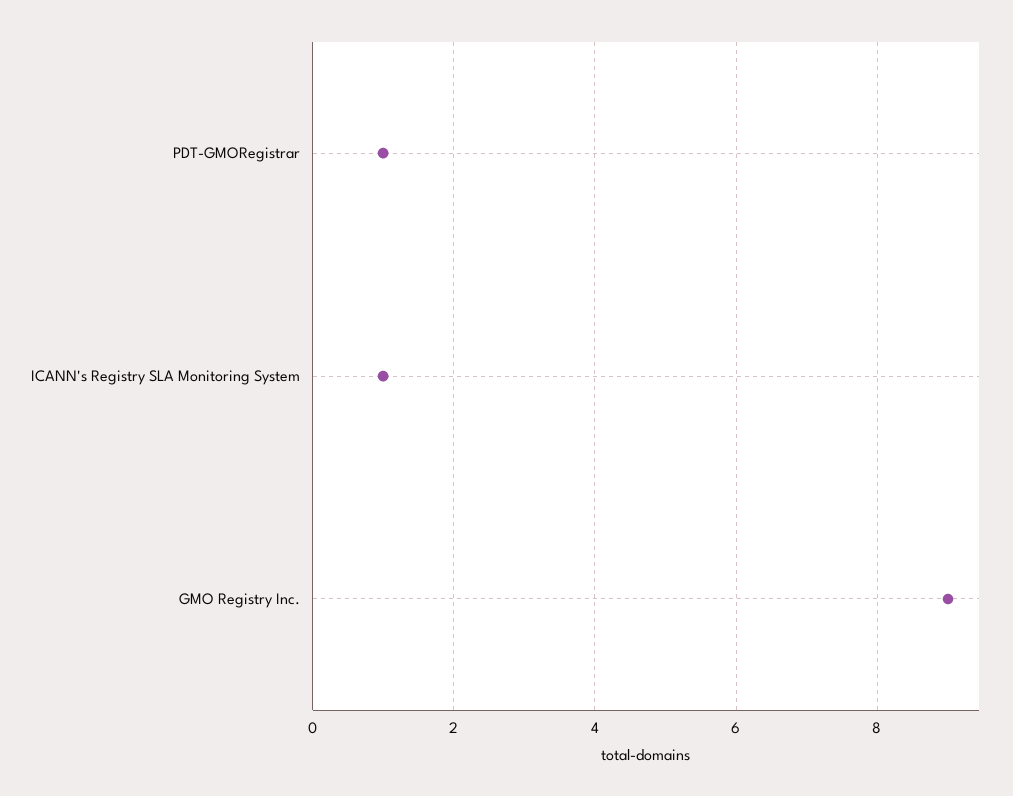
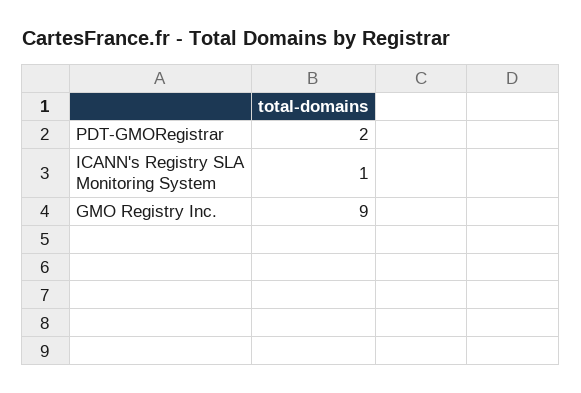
  {
-   "PDT-GMORegistrar": 1,
+   "PDT-GMORegistrar": 2,
    "ICANN's Registry SLA Monitoring System": 1,
    "GMO Registry Inc.": 9
  }

